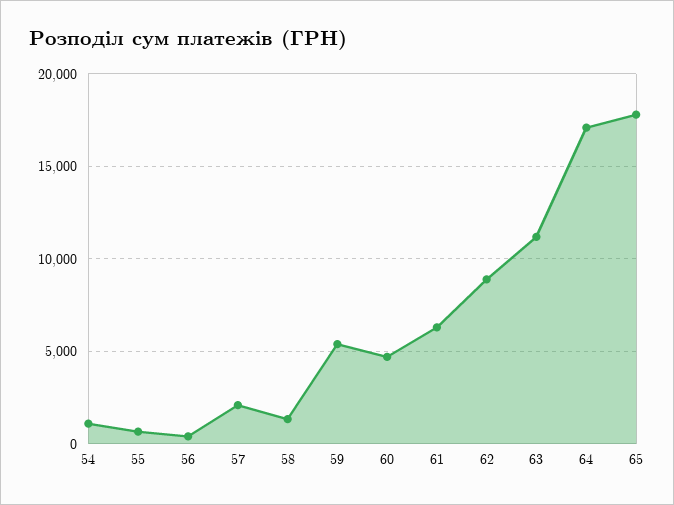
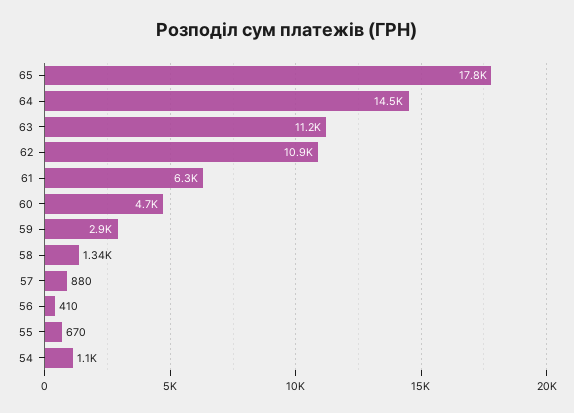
  {
    "54": 1100,
    "55": 670,
    "56": 410,
-   "57": 2000,
+   "57": 880,
    "58": 1340,
-   "59": 5500,
+   "59": 2900,
    "60": 4700,
    "61": 6300,
-   "62": 9000,
+   "62": 10900,
    "63": 11200,
-   "64": 17000,
+   "64": 14500,
    "65": 17800
  }

